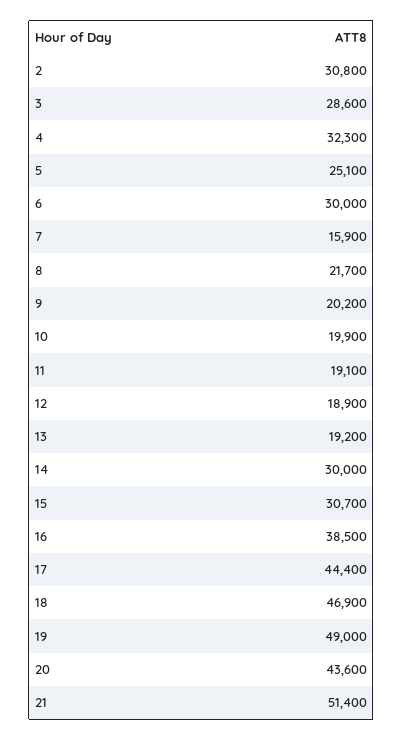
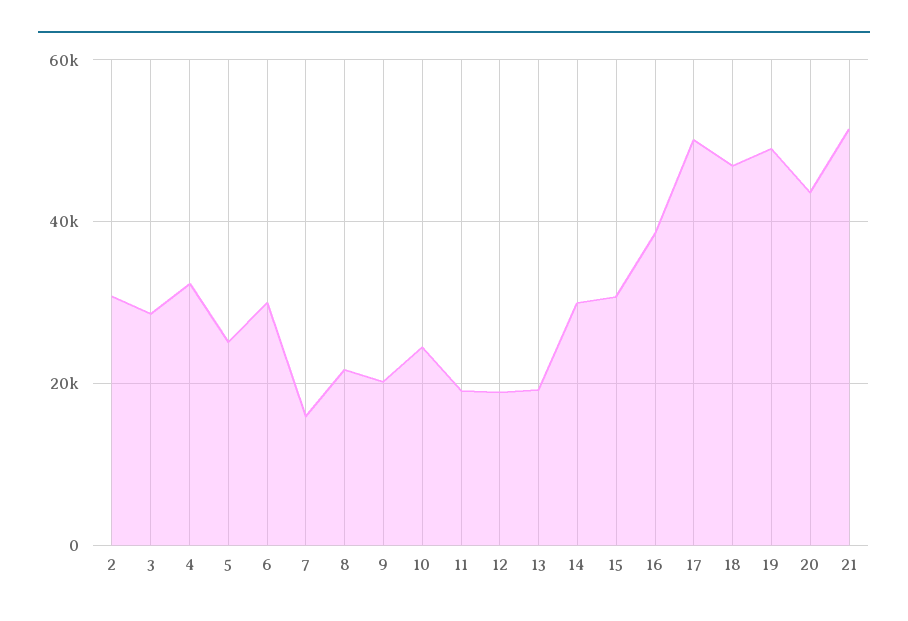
  {
    "2": 30800,
    "3": 28600,
    "4": 32300,
    "5": 25100,
    "6": 30000,
    "7": 15900,
    "8": 21700,
    "9": 20200,
-   "10": 19900,
+   "10": 24000,
    "11": 19100,
    "12": 18900,
    "13": 19200,
    "14": 30000,
    "15": 30700,
    "16": 38500,
-   "17": 44400,
+   "17": 50000,
    "18": 46900,
    "19": 49000,
    "20": 43600,
    "21": 51400
  }

